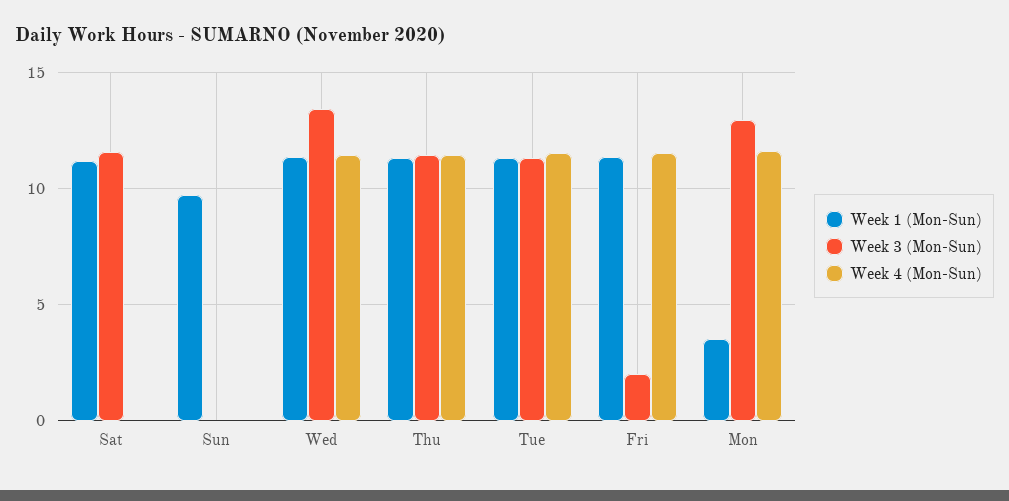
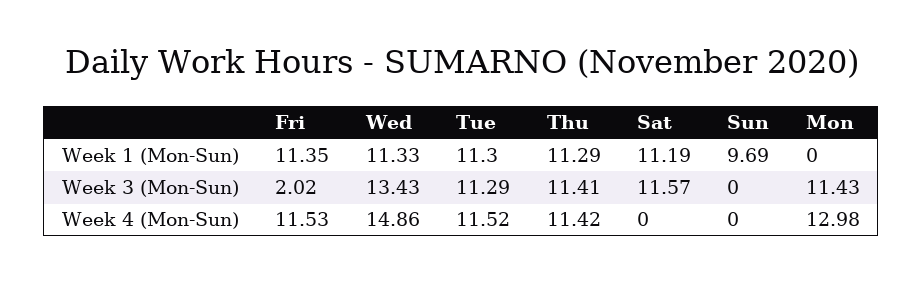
  {
    "Week 1 (Mon-Sun)": {
      "Sat": 11.19,
      "Sun": 9.69,
      "Wed": 11.33,
      "Thu": 11.29,
      "Tue": 11.3,
      "Fri": 11.35,
-     "Mon": 3.5
+     "Mon": 0
    },
    "Week 3 (Mon-Sun)": {
      "Sat": 11.57,
      "Sun": 0,
      "Wed": 13.43,
      "Thu": 11.41,
      "Tue": 11.29,
      "Fri": 2.02,
-     "Mon": 13
+     "Mon": 11.43
    },
    "Week 4 (Mon-Sun)": {
      "Sat": 0,
      "Sun": 0,
-     "Wed": 11.5,
+     "Wed": 14.86,
      "Thu": 11.42,
      "Tue": 11.52,
      "Fri": 11.53,
-     "Mon": 11.5
+     "Mon": 12.98
    }
  }

